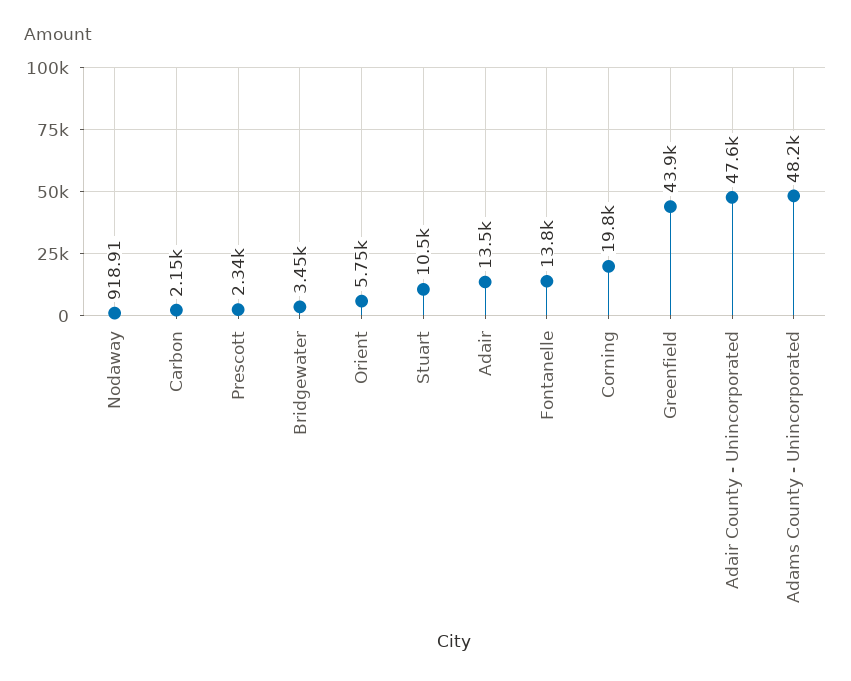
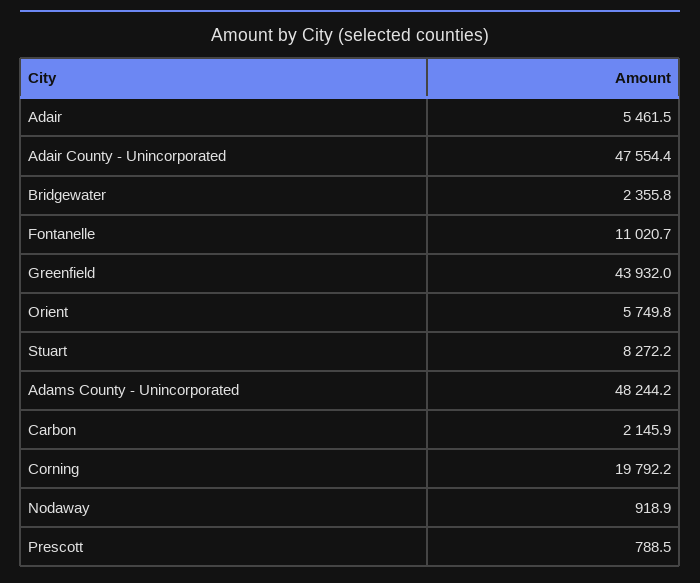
  {
    "Nodaway": 918.91,
    "Carbon": 2145.9,
-   "Prescott": 2340,
+   "Prescott": 788.5,
-   "Bridgewater": 3450,
+   "Bridgewater": 2355.8,
    "Orient": 5749.8,
-   "Stuart": 10500,
+   "Stuart": 8272.2,
-   "Adair": 13500,
+   "Adair": 5461.5,
-   "Fontanelle": 13800,
+   "Fontanelle": 11020.7,
    "Corning": 19792.2,
    "Greenfield": 43932,
    "Adair County - Unincorporated": 47554.4,
    "Adams County - Unincorporated": 48244.2
  }

